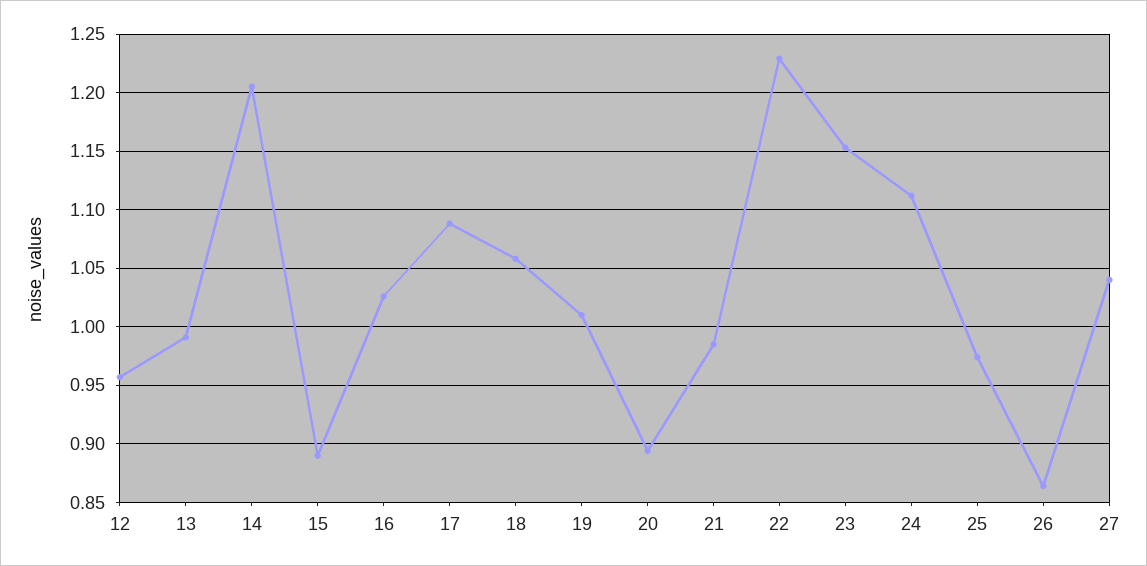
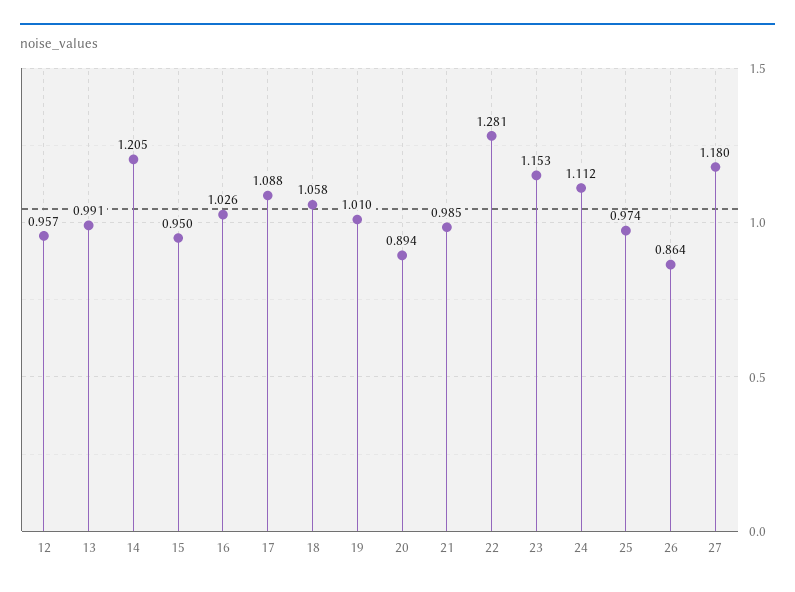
  {
    "12": 0.957,
    "13": 0.991,
    "14": 1.205,
-   "15": 0.89,
+   "15": 0.95,
    "16": 1.026,
    "17": 1.088,
    "18": 1.058,
    "19": 1.01,
    "20": 0.894,
    "21": 0.985,
-   "22": 1.23,
+   "22": 1.281,
    "23": 1.153,
    "24": 1.112,
    "25": 0.974,
    "26": 0.864,
-   "27": 1.04
+   "27": 1.18
  }

